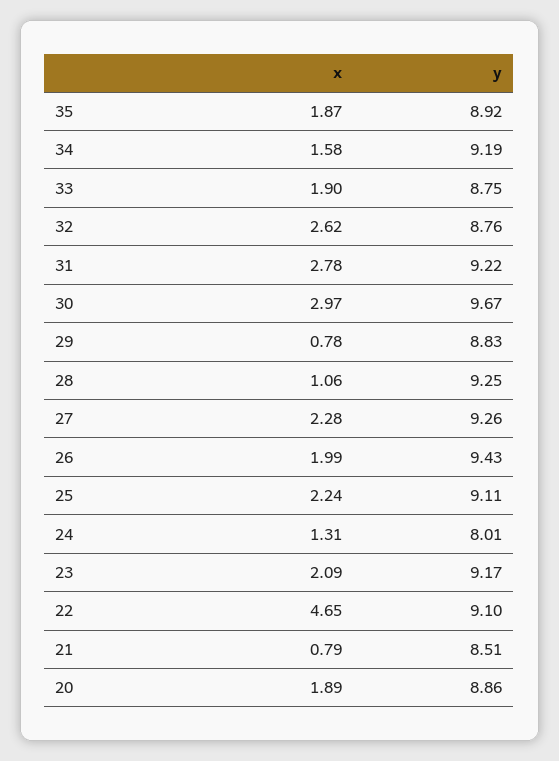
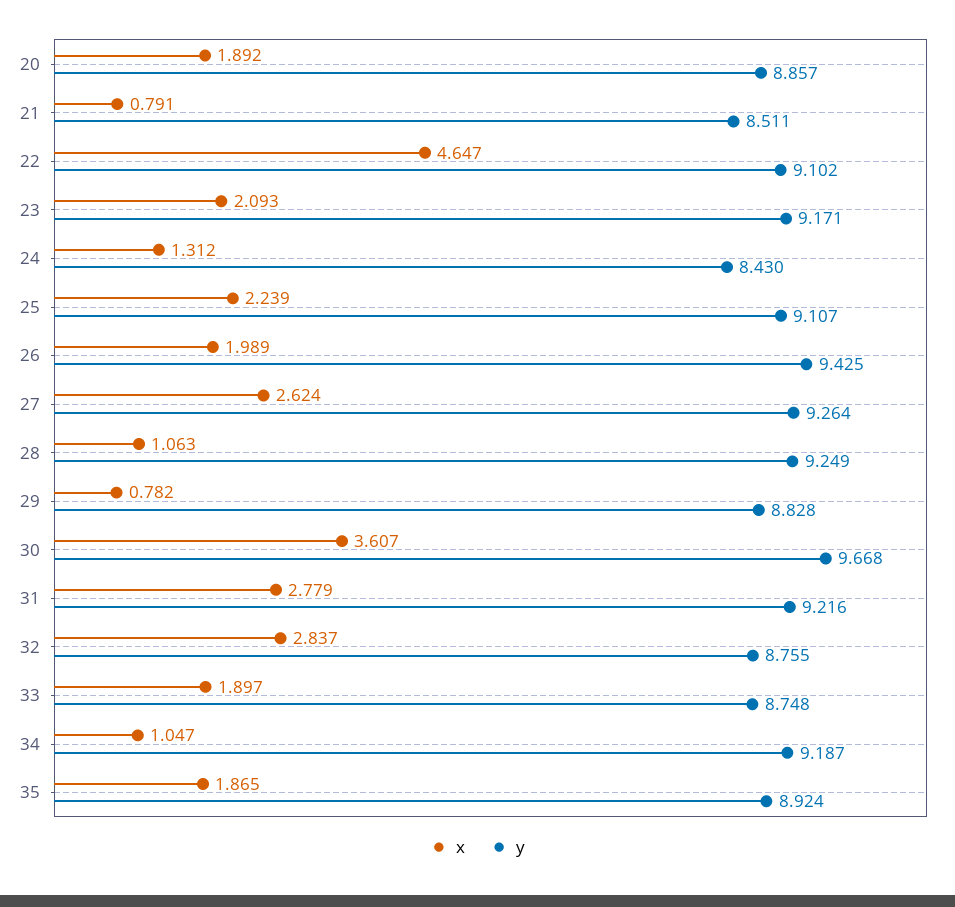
  {
    "x": {
      "35": 1.865,
-     "34": 1.58,
+     "34": 1.047,
      "33": 1.897,
-     "32": 2.62,
+     "32": 2.837,
      "31": 2.779,
-     "30": 2.97,
+     "30": 3.607,
      "29": 0.782,
      "28": 1.063,
-     "27": 2.28,
+     "27": 2.624,
      "26": 1.989,
      "25": 2.239,
      "24": 1.312,
      "23": 2.093,
      "22": 4.647,
      "21": 0.791,
      "20": 1.892
    },
    "y": {
      "35": 8.924,
      "34": 9.187,
      "33": 8.748,
      "32": 8.755,
      "31": 9.216,
      "30": 9.668,
      "29": 8.828,
      "28": 9.249,
      "27": 9.264,
      "26": 9.425,
      "25": 9.107,
-     "24": 8.01,
+     "24": 8.43,
      "23": 9.171,
      "22": 9.102,
      "21": 8.511,
      "20": 8.857
    }
  }

